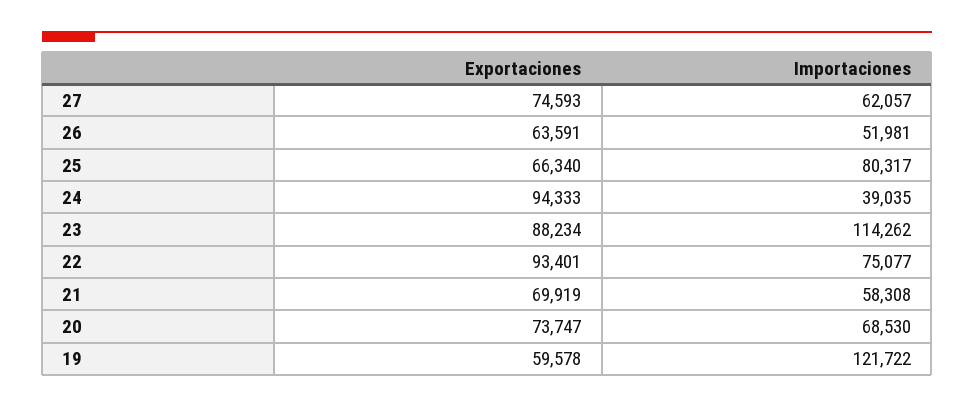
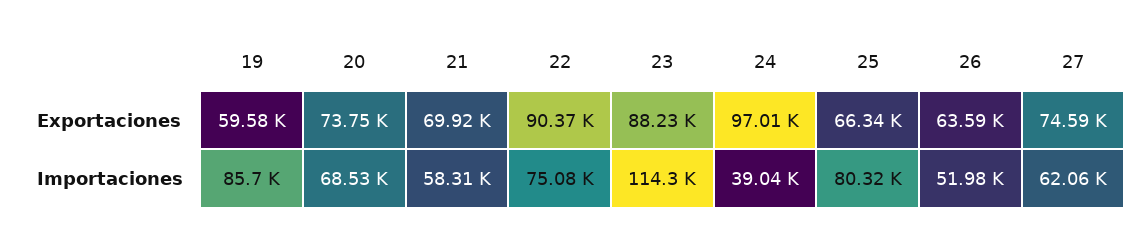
  {
    "Exportaciones": {
      "27": 74593,
      "26": 63591,
      "25": 66340,
-     "24": 94333,
+     "24": 97010,
      "23": 88234,
-     "22": 93401,
+     "22": 90370,
      "21": 69919,
      "20": 73747,
      "19": 59578
    },
    "Importaciones": {
      "27": 62057,
      "26": 51981,
      "25": 80317,
      "24": 39035,
      "23": 114262,
      "22": 75077,
      "21": 58308,
      "20": 68530,
-     "19": 121722
+     "19": 85700
    }
  }

